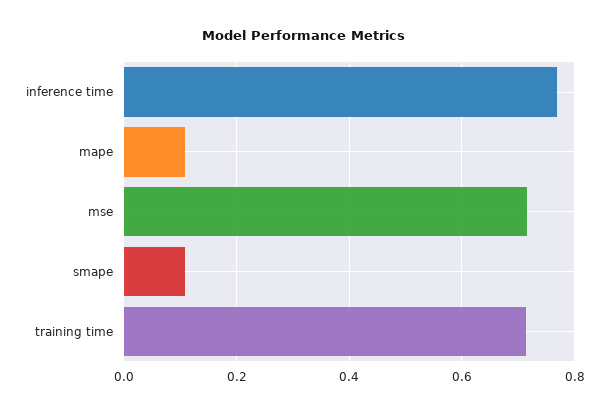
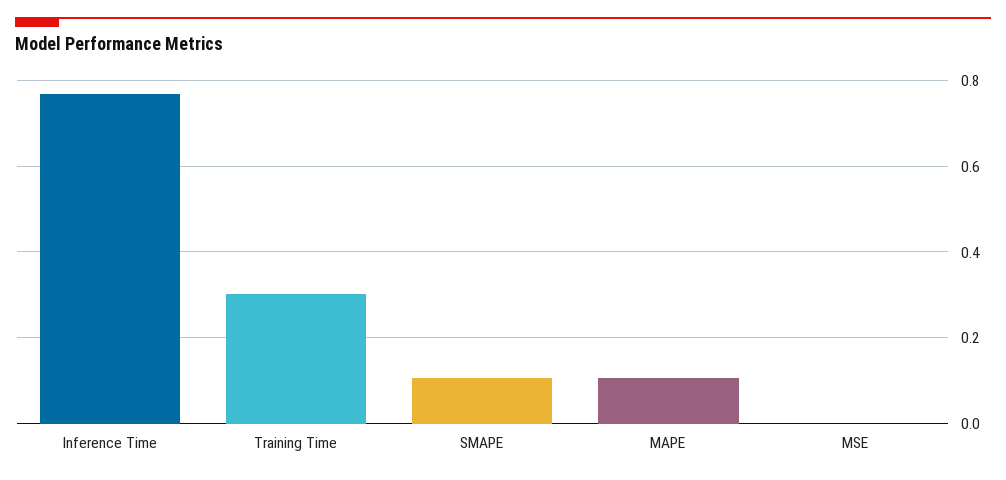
  {
    "inference time": 0.76,
    "mape": 0.1,
-   "mse": 0.72,
+   "mse": 0,
    "smape": 0.1,
-   "training time": 0.72
+   "training time": 0.3
  }

